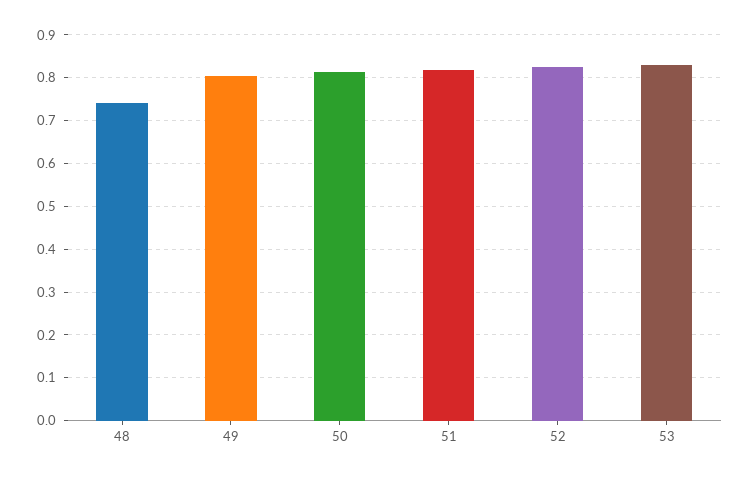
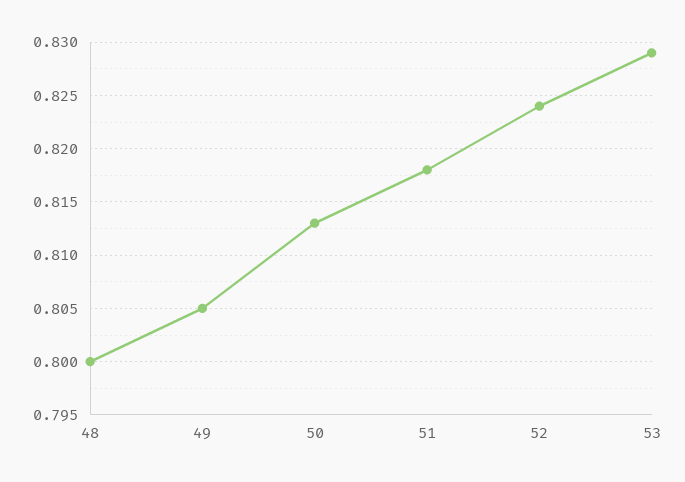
  {
-   "48": 0.74,
+   "48": 0.8,
    "49": 0.805,
    "50": 0.813,
    "51": 0.818,
    "52": 0.824,
    "53": 0.829
  }

